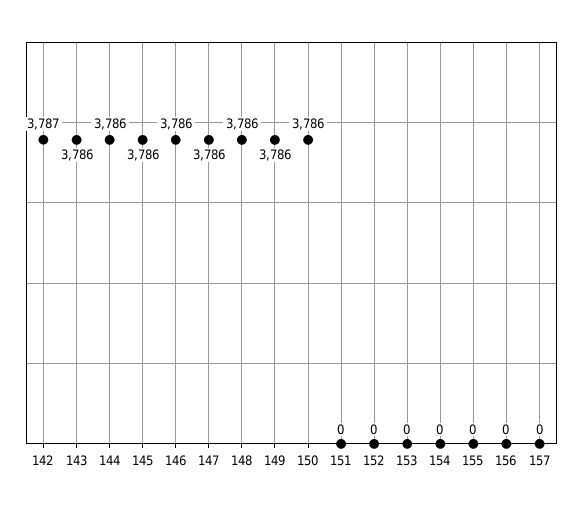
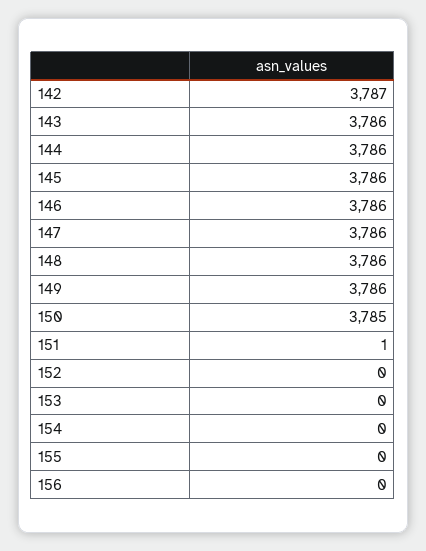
  {
    "142": 3787,
    "143": 3786,
    "144": 3786,
    "145": 3786,
    "146": 3786,
    "147": 3786,
    "148": 3786,
    "149": 3786,
-   "150": 3786,
+   "150": 3785,
-   "151": 0,
+   "151": 1,
    "152": 0,
    "153": 0,
    "154": 0,
    "155": 0,
-   "156": 0,
+   "156": 0
-   "157": 0
  }

